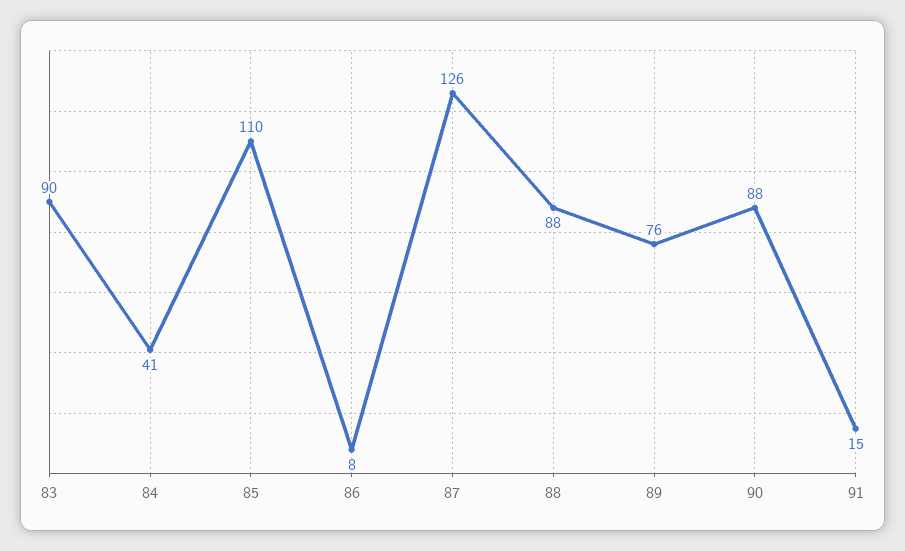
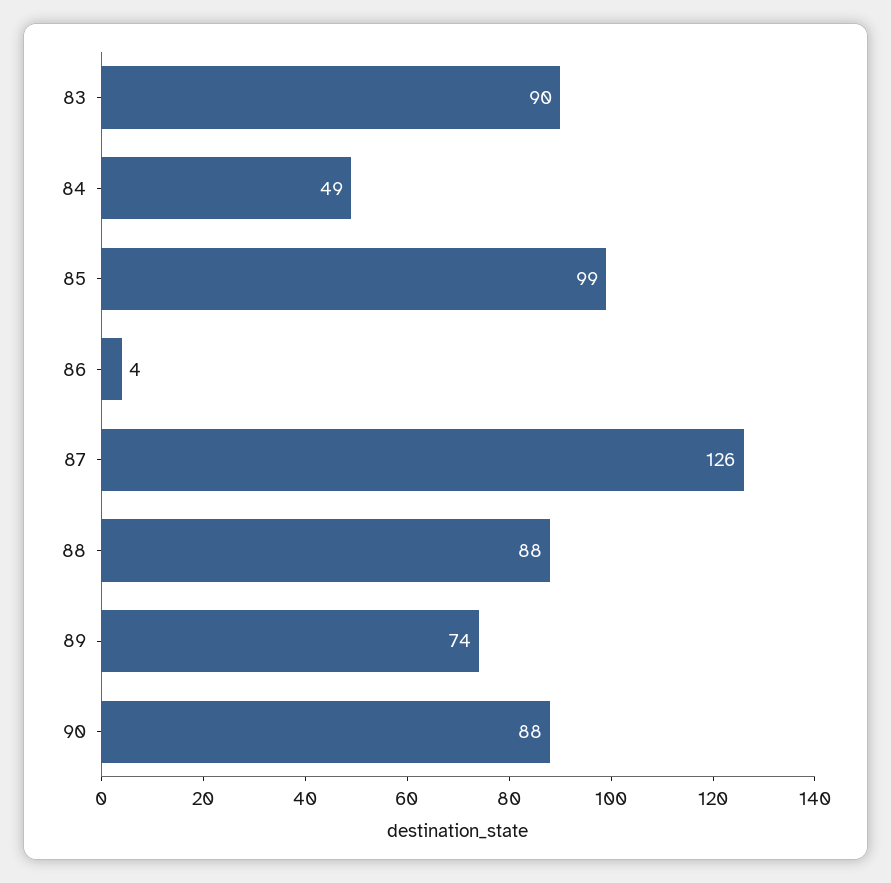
  {
    "83": 90,
-   "84": 41,
+   "84": 49,
-   "85": 110,
+   "85": 99,
-   "86": 8,
+   "86": 4,
    "87": 126,
    "88": 88,
-   "89": 76,
+   "89": 74,
-   "90": 88,
+   "90": 88
-   "91": 15
  }

